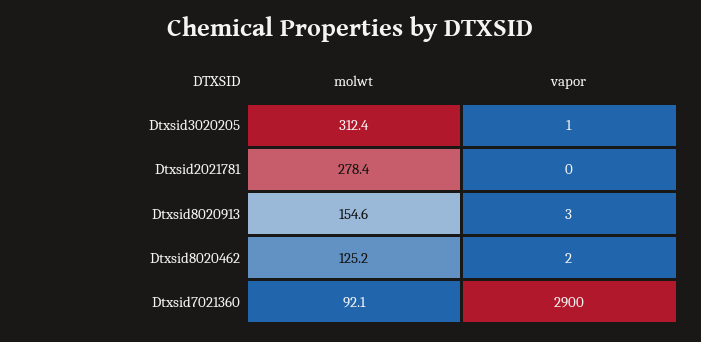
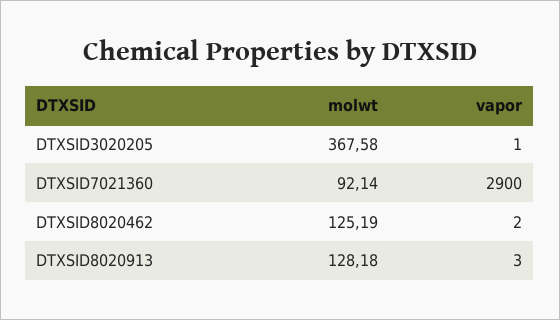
  {
    "molwt": {
-     "Dtxsid3020205": 312.4,
+     "Dtxsid3020205": 367.58,
-     "Dtxsid2021781": 278.4,
-     "Dtxsid8020913": 154.6,
+     "Dtxsid8020913": 128.18,
      "Dtxsid8020462": 125.19,
      "Dtxsid7021360": 92.14
    },
    "vapor": {
      "Dtxsid3020205": 1,
-     "Dtxsid2021781": 0,
      "Dtxsid8020913": 3,
      "Dtxsid8020462": 2,
      "Dtxsid7021360": 2900
    }
  }

